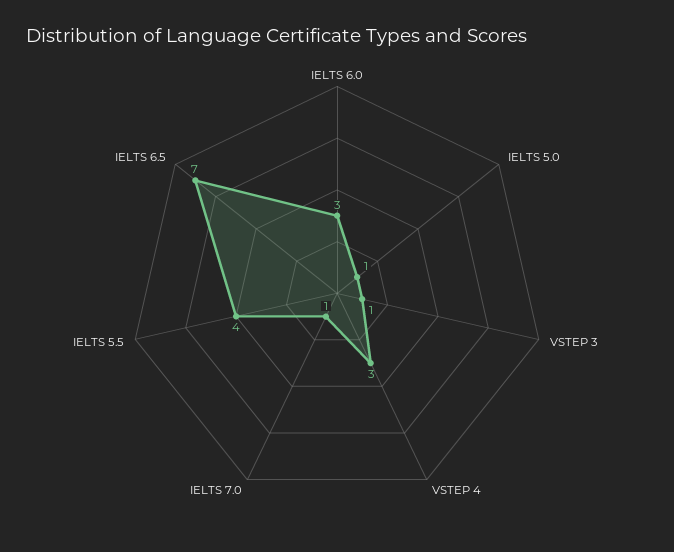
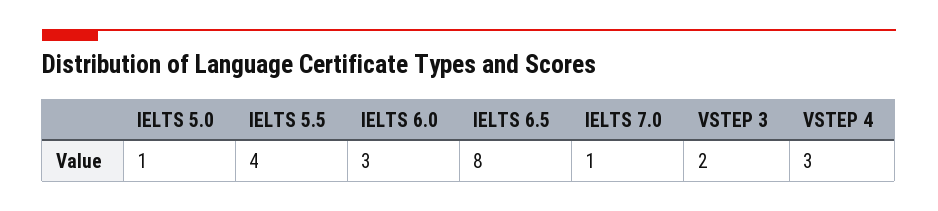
  {
    "IELTS 6.0": 3,
    "IELTS 5.0": 1,
-   "VSTEP 3": 1,
+   "VSTEP 3": 2,
    "VSTEP 4": 3,
    "IELTS 7.0": 1,
    "IELTS 5.5": 4,
-   "IELTS 6.5": 7
+   "IELTS 6.5": 8
  }

